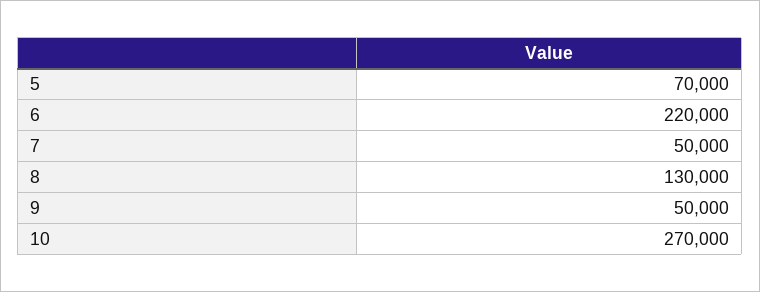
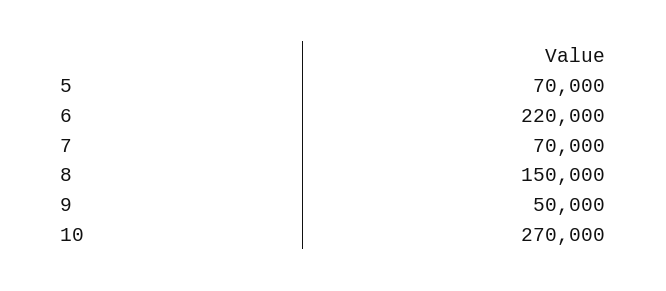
  {
    "5": 70000,
    "6": 220000,
-   "7": 50000,
+   "7": 70000,
-   "8": 130000,
+   "8": 150000,
    "9": 50000,
    "10": 270000
  }

